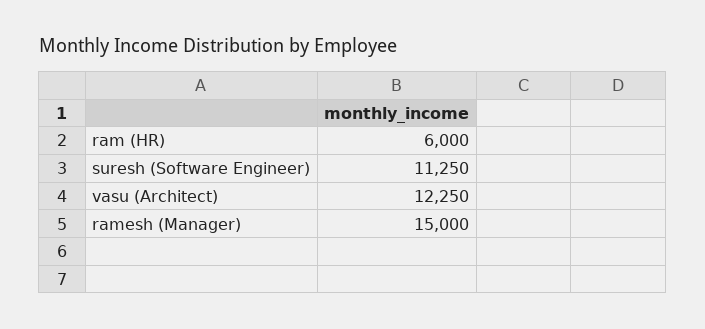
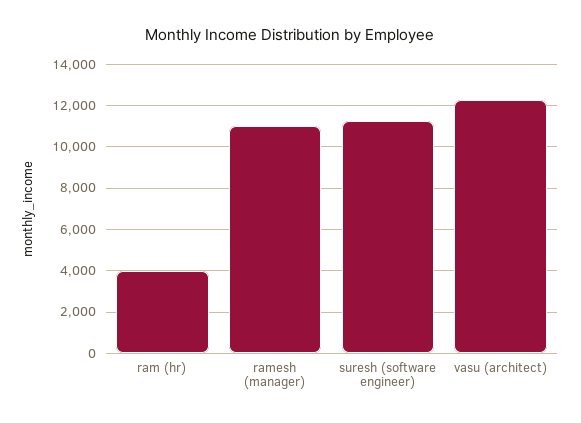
  {
-   "ram (HR)": 6000,
+   "ram (HR)": 4000,
    "suresh (Software Engineer)": 11250,
    "vasu (Architect)": 12250,
-   "ramesh (Manager)": 15000
+   "ramesh (Manager)": 11000
  }

